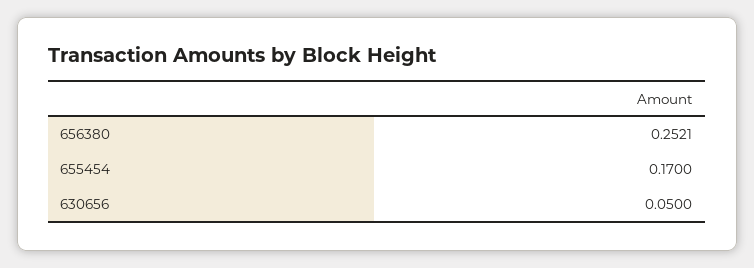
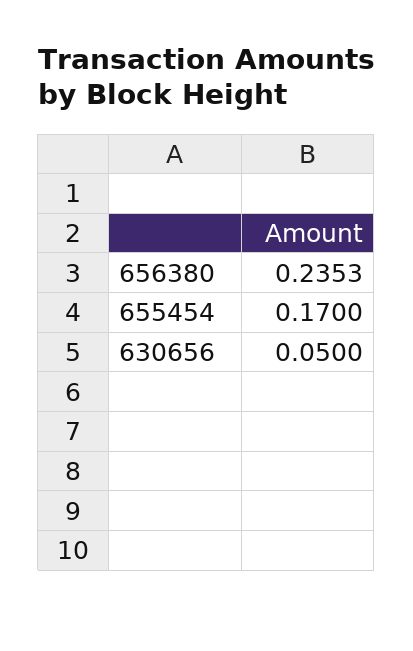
  {
-   "656380": 0.2521,
+   "656380": 0.2353,
    "655454": 0.17,
    "630656": 0.05
  }

